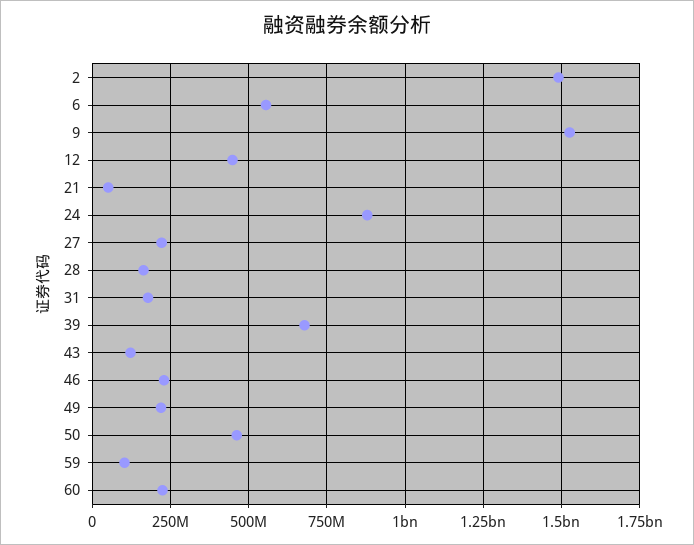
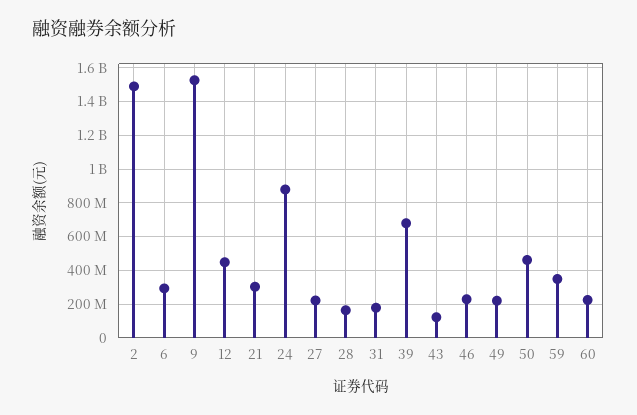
  {
    "2": 1500000000,
-   "6": 550000000,
+   "6": 300000000,
    "9": 1525000000,
    "12": 450000000,
-   "21": 50000000,
+   "21": 300000000,
    "24": 875000000,
    "27": 225000000,
    "28": 175000000,
    "31": 175000000,
    "39": 675000000,
    "43": 125000000,
    "46": 225000000,
    "49": 225000000,
    "50": 450000000,
-   "59": 100000000,
+   "59": 350000000,
    "60": 225000000
  }

